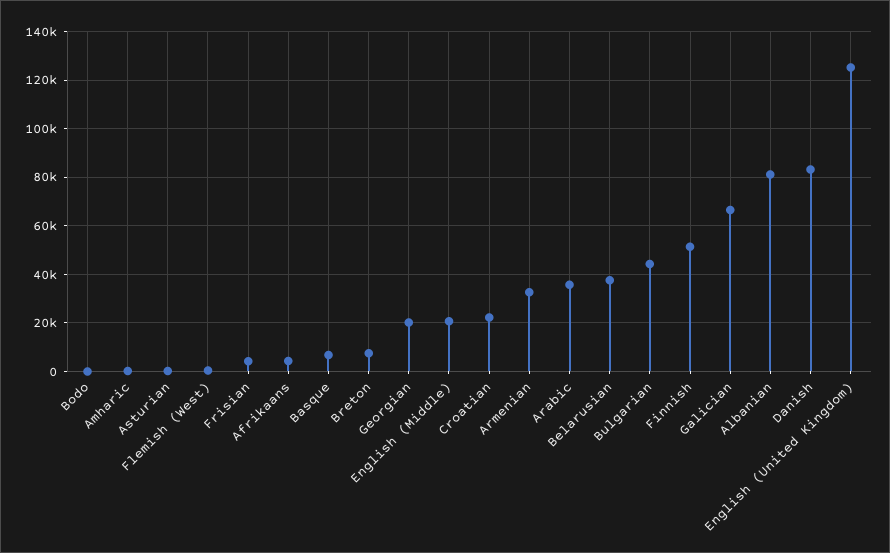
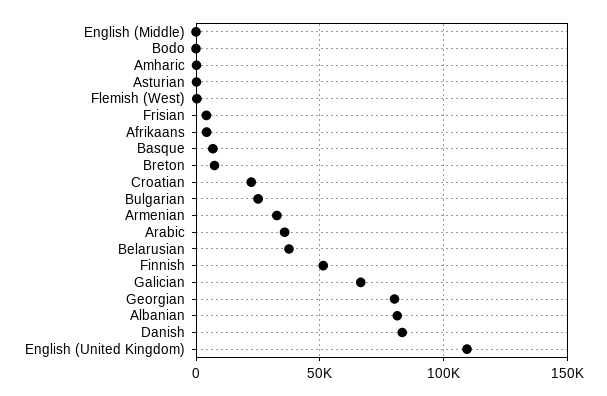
  {
    "Bodo": 0,
    "Amharic": 0,
    "Asturian": 0,
    "Flemish (West)": 0,
    "Frisian": 5000,
    "Afrikaans": 5000,
    "Basque": 7500,
    "Breton": 7500,
-   "Georgian": 20000,
+   "Georgian": 80000,
-   "English (Middle)": 20000,
+   "English (Middle)": 0,
    "Croatian": 22500,
    "Armenian": 32500,
    "Arabic": 35000,
    "Belarusian": 37500,
-   "Bulgarian": 45000,
+   "Bulgarian": 25000,
    "Finnish": 52500,
    "Galician": 67500,
    "Albanian": 80000,
    "Danish": 82500,
-   "English (United Kingdom)": 125000
+   "English (United Kingdom)": 110000
  }

